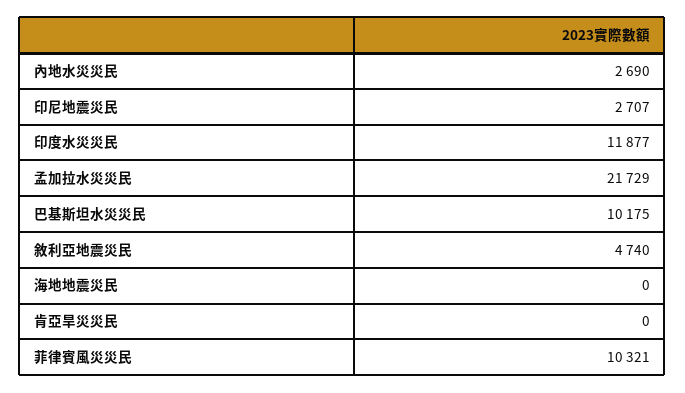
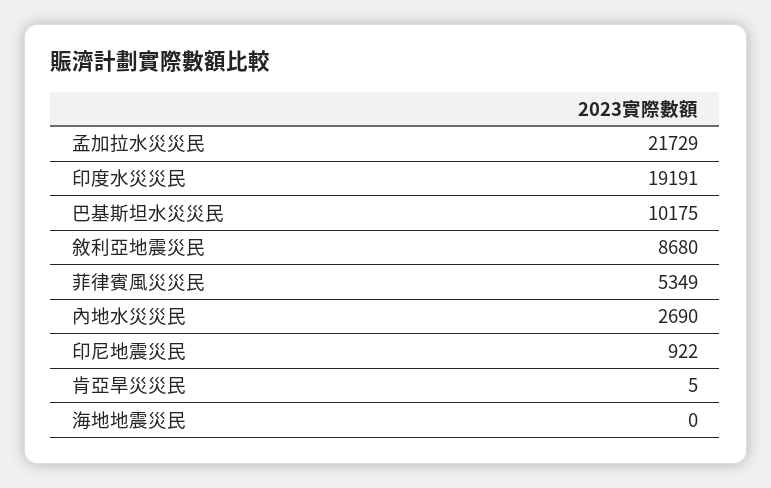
  {
    "內地水災災民": 2690,
-   "印尼地震災民": 2707,
+   "印尼地震災民": 922,
-   "印度水災災民": 11877,
+   "印度水災災民": 19191,
    "孟加拉水災災民": 21729,
    "巴基斯坦水災災民": 10175,
-   "敘利亞地震災民": 4740,
+   "敘利亞地震災民": 8680,
    "海地地震災民": 0,
-   "肯亞旱災災民": 0,
+   "肯亞旱災災民": 5,
-   "菲律賓風災災民": 10321
+   "菲律賓風災災民": 5349
  }

